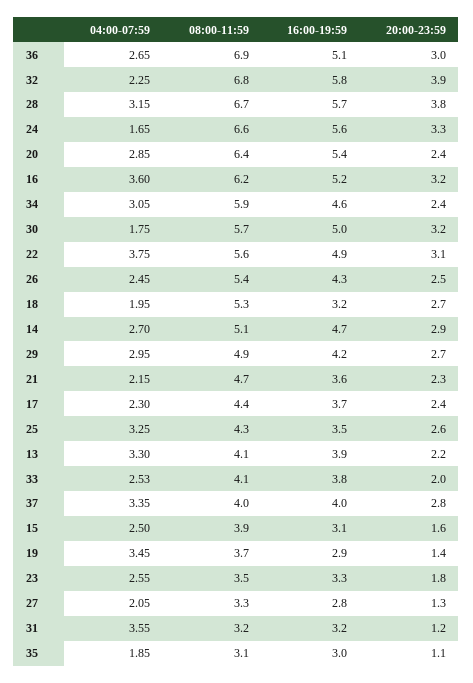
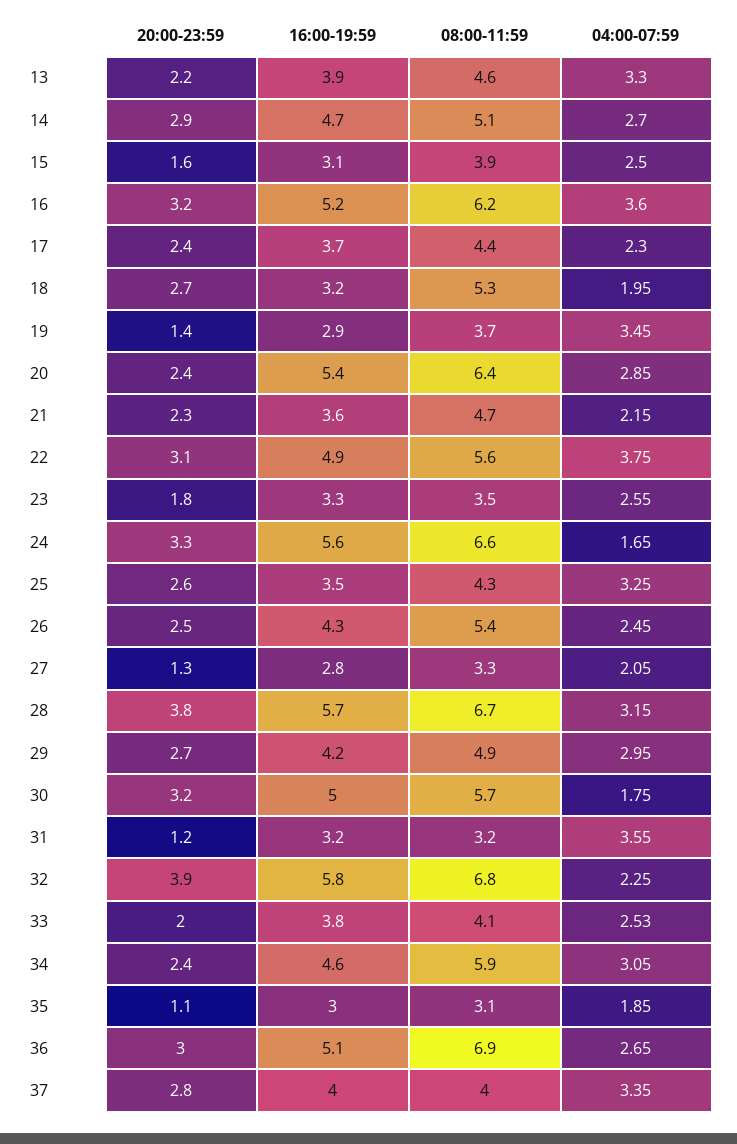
  {
    "04:00-07:59": {
      "36": 2.65,
      "32": 2.25,
      "28": 3.15,
      "24": 1.65,
      "20": 2.85,
      "16": 3.6,
      "34": 3.05,
      "30": 1.75,
      "22": 3.75,
      "26": 2.45,
      "18": 1.95,
      "14": 2.7,
      "29": 2.95,
      "21": 2.15,
      "17": 2.3,
      "25": 3.25,
      "13": 3.3,
      "33": 2.53,
      "37": 3.35,
      "15": 2.5,
      "19": 3.45,
      "23": 2.55,
      "27": 2.05,
      "31": 3.55,
      "35": 1.85
    },
    "08:00-11:59": {
      "36": 6.9,
      "32": 6.8,
      "28": 6.7,
      "24": 6.6,
      "20": 6.4,
      "16": 6.2,
      "34": 5.9,
      "30": 5.7,
      "22": 5.6,
      "26": 5.4,
      "18": 5.3,
      "14": 5.1,
      "29": 4.9,
      "21": 4.7,
      "17": 4.4,
      "25": 4.3,
-     "13": 4.1,
+     "13": 4.6,
      "33": 4.1,
      "37": 4,
      "15": 3.9,
      "19": 3.7,
      "23": 3.5,
      "27": 3.3,
      "31": 3.2,
      "35": 3.1
    },
    "16:00-19:59": {
      "36": 5.1,
      "32": 5.8,
      "28": 5.7,
      "24": 5.6,
      "20": 5.4,
      "16": 5.2,
      "34": 4.6,
      "30": 5,
      "22": 4.9,
      "26": 4.3,
      "18": 3.2,
      "14": 4.7,
      "29": 4.2,
      "21": 3.6,
      "17": 3.7,
      "25": 3.5,
      "13": 3.9,
      "33": 3.8,
      "37": 4,
      "15": 3.1,
      "19": 2.9,
      "23": 3.3,
      "27": 2.8,
      "31": 3.2,
      "35": 3
    },
    "20:00-23:59": {
      "36": 3,
      "32": 3.9,
      "28": 3.8,
      "24": 3.3,
      "20": 2.4,
      "16": 3.2,
      "34": 2.4,
      "30": 3.2,
      "22": 3.1,
      "26": 2.5,
      "18": 2.7,
      "14": 2.9,
      "29": 2.7,
      "21": 2.3,
      "17": 2.4,
      "25": 2.6,
      "13": 2.2,
      "33": 2,
      "37": 2.8,
      "15": 1.6,
      "19": 1.4,
      "23": 1.8,
      "27": 1.3,
      "31": 1.2,
      "35": 1.1
    }
  }

